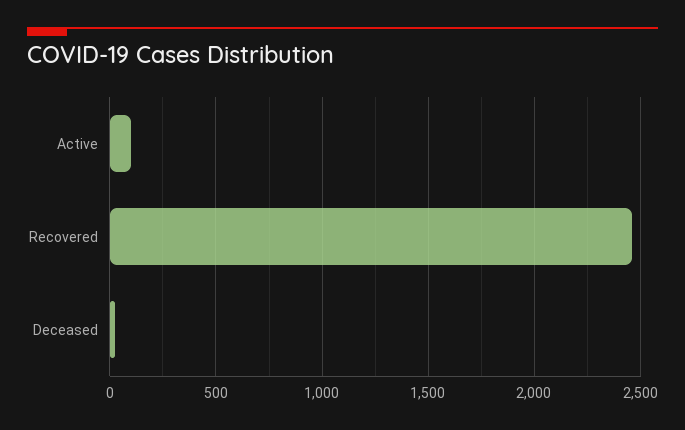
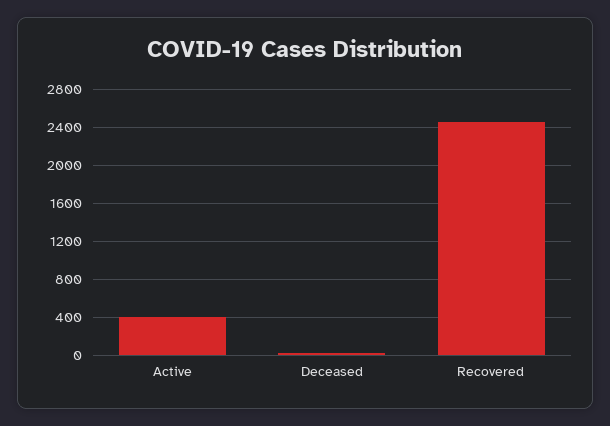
  {
-   "Active": 100,
+   "Active": 400,
    "Recovered": 2450,
    "Deceased": 50
  }

